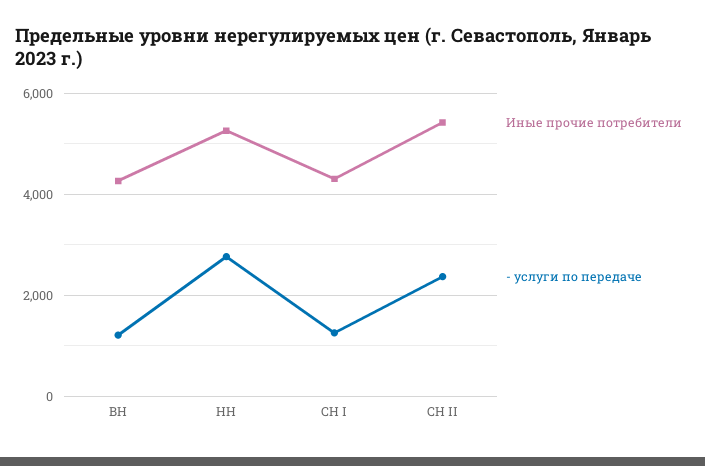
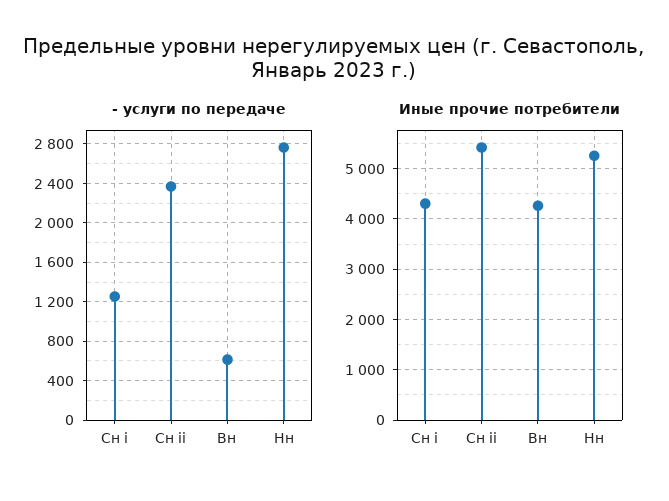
  {
    "Иные прочие потребители": {
      "ВН": 4200,
      "НН": 5200,
      "СН I": 4400,
      "СН II": 5400
    },
    "- услуги по передаче": {
-     "ВН": 1200,
+     "ВН": 600,
      "НН": 2800,
      "СН I": 1300,
      "СН II": 2400
    }
  }

